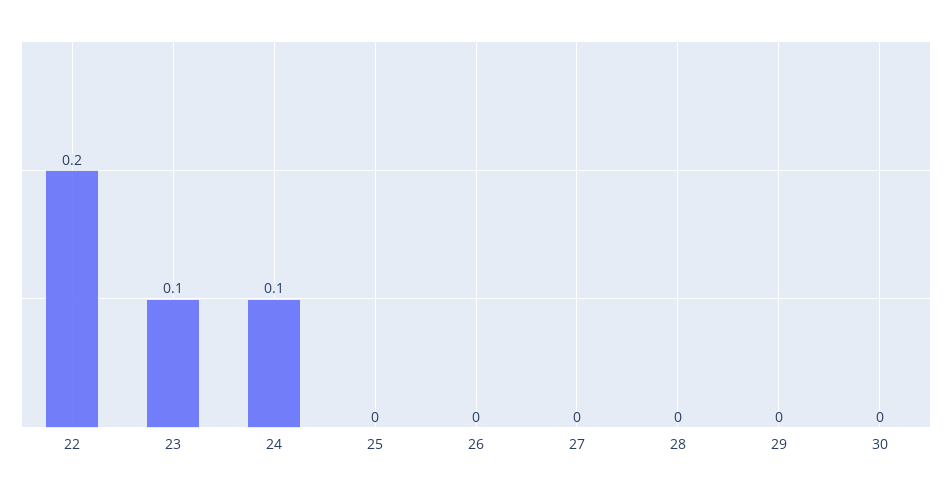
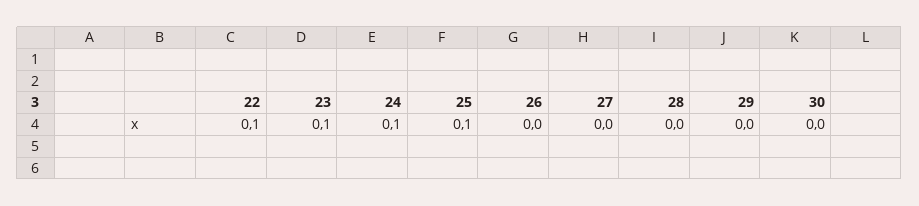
  {
-   "22": 0.2,
+   "22": 0.1,
    "23": 0.1,
    "24": 0.1,
-   "25": 0,
+   "25": 0.1,
    "26": 0,
    "27": 0,
    "28": 0,
    "29": 0,
    "30": 0
  }

